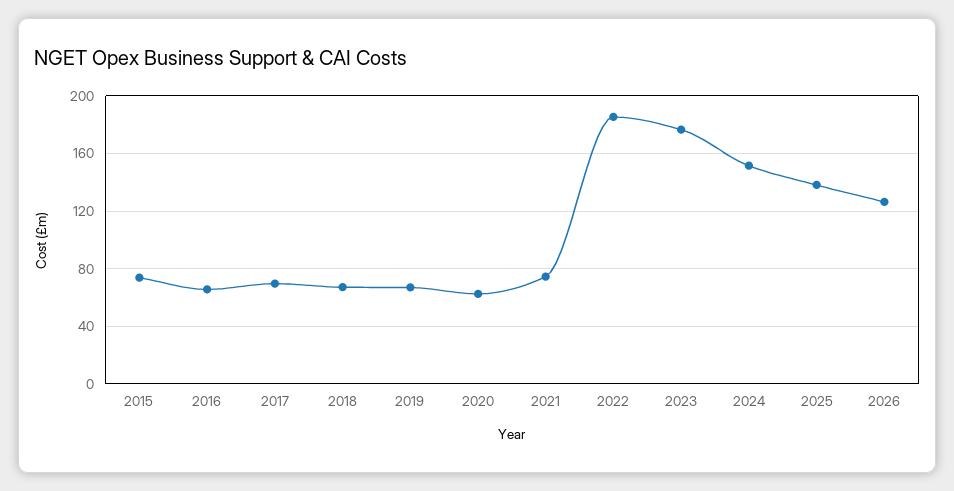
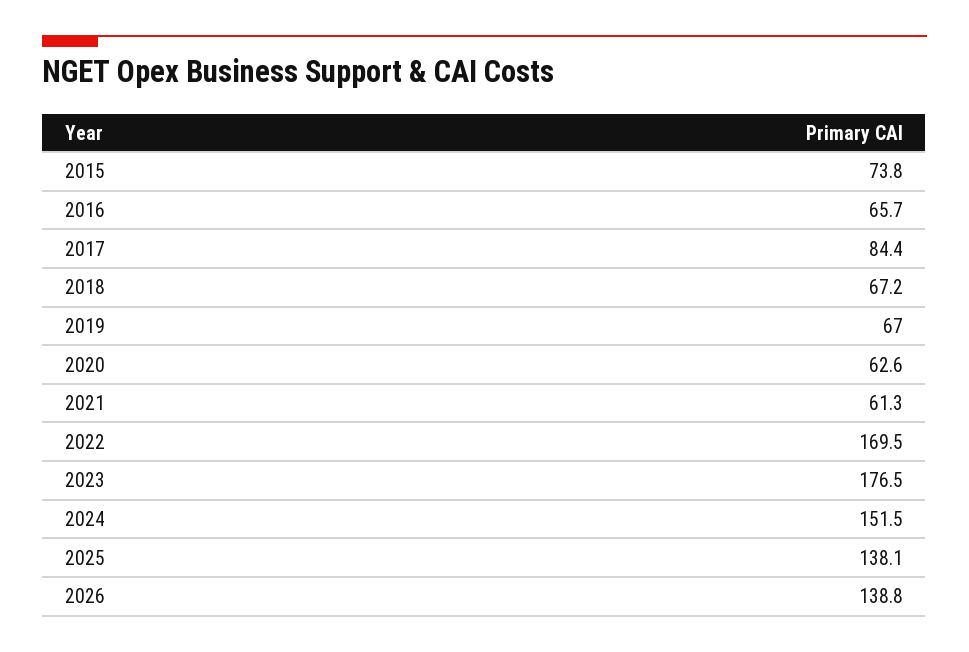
  {
    "2015": 73.8,
    "2016": 65.7,
-   "2017": 70,
+   "2017": 84.4,
    "2018": 67.2,
    "2019": 67,
    "2020": 62.6,
-   "2021": 75,
+   "2021": 61.3,
-   "2022": 185,
+   "2022": 169.5,
    "2023": 176.5,
    "2024": 151.5,
    "2025": 138.1,
-   "2026": 125
+   "2026": 138.8
  }

